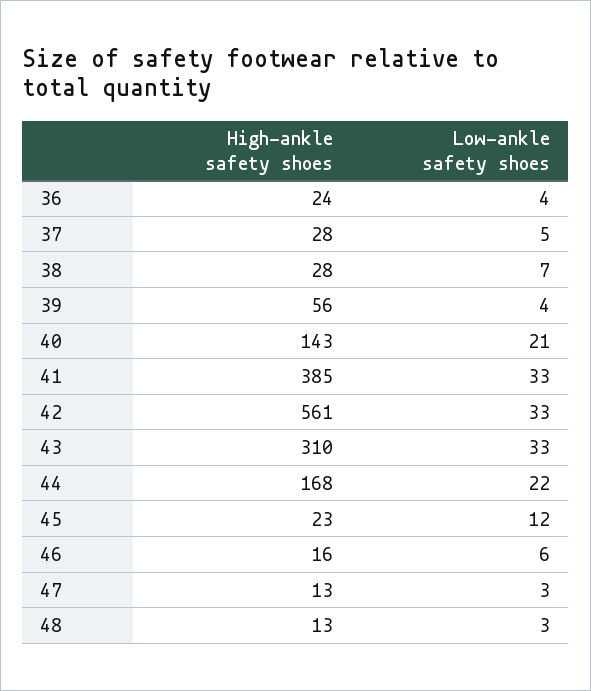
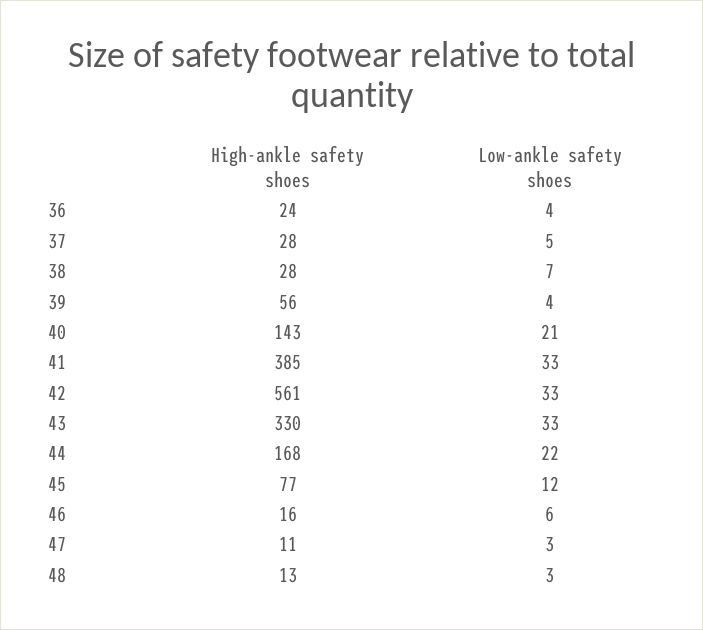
  {
    "High-ankle safety shoes": {
      "36": 24,
      "37": 28,
      "38": 28,
      "39": 56,
      "40": 143,
      "41": 385,
      "42": 561,
-     "43": 310,
+     "43": 330,
      "44": 168,
-     "45": 23,
+     "45": 77,
      "46": 16,
-     "47": 13,
+     "47": 11,
      "48": 13
    },
    "Low-ankle safety shoes": {
      "36": 4,
      "37": 5,
      "38": 7,
      "39": 4,
      "40": 21,
      "41": 33,
      "42": 33,
      "43": 33,
      "44": 22,
      "45": 12,
      "46": 6,
      "47": 3,
      "48": 3
    }
  }

